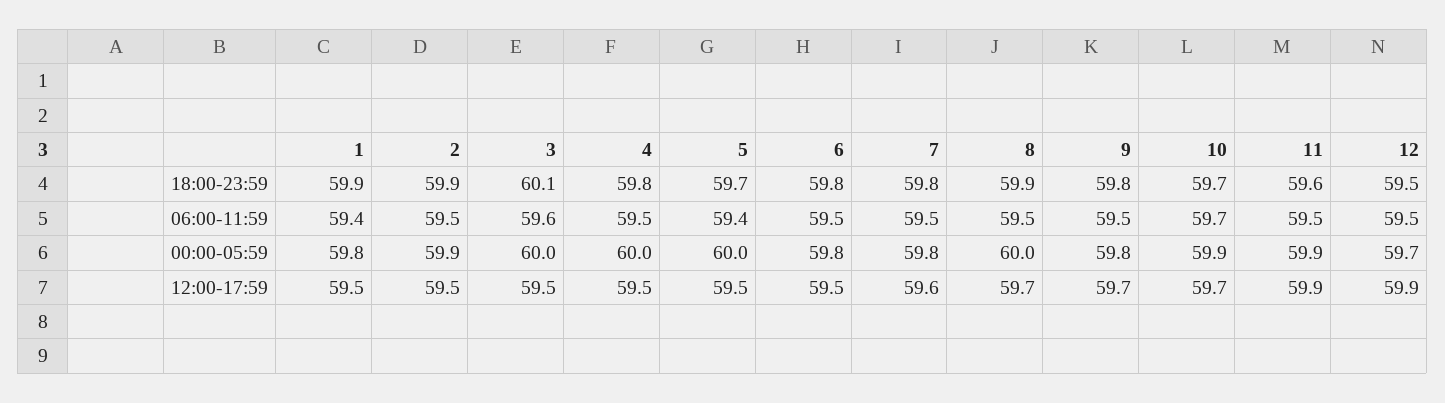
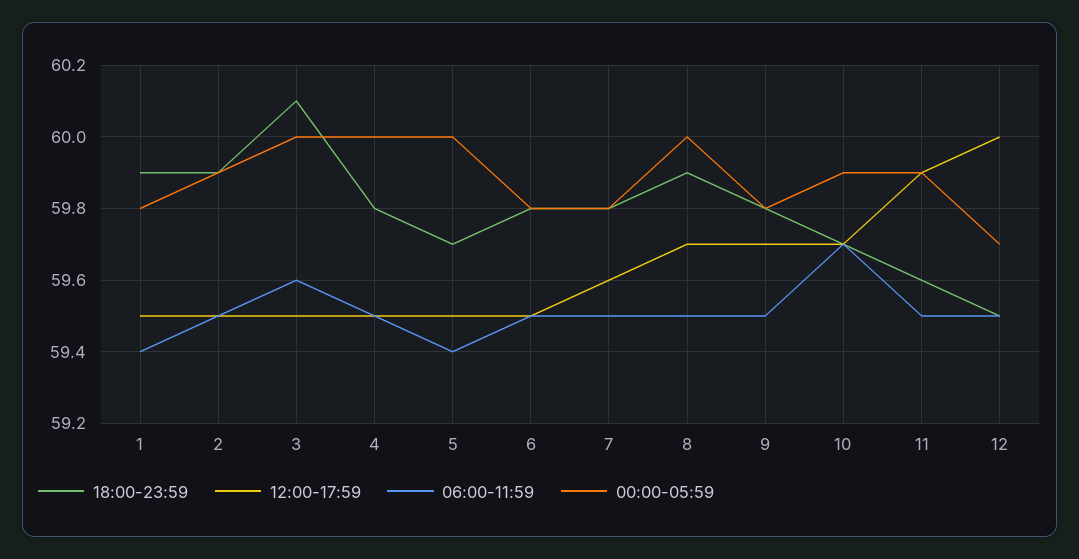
  {
    "18:00-23:59": {
      "1": 59.9,
      "2": 59.9,
      "3": 60.1,
      "4": 59.8,
      "5": 59.7,
      "6": 59.8,
      "7": 59.8,
      "8": 59.9,
      "9": 59.8,
      "10": 59.7,
      "11": 59.6,
      "12": 59.5
    },
    "06:00-11:59": {
      "1": 59.4,
      "2": 59.5,
      "3": 59.6,
      "4": 59.5,
      "5": 59.4,
      "6": 59.5,
      "7": 59.5,
      "8": 59.5,
      "9": 59.5,
      "10": 59.7,
      "11": 59.5,
      "12": 59.5
    },
    "00:00-05:59": {
      "1": 59.8,
      "2": 59.9,
      "3": 60,
      "4": 60,
      "5": 60,
      "6": 59.8,
      "7": 59.8,
      "8": 60,
      "9": 59.8,
      "10": 59.9,
      "11": 59.9,
      "12": 59.7
    },
    "12:00-17:59": {
      "1": 59.5,
      "2": 59.5,
      "3": 59.5,
      "4": 59.5,
      "5": 59.5,
      "6": 59.5,
      "7": 59.6,
      "8": 59.7,
      "9": 59.7,
      "10": 59.7,
      "11": 59.9,
-     "12": 59.9
+     "12": 60
    }
  }

